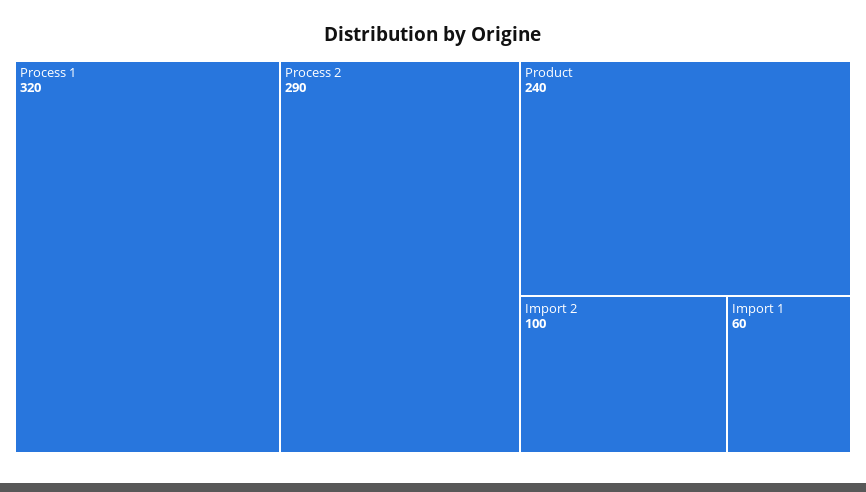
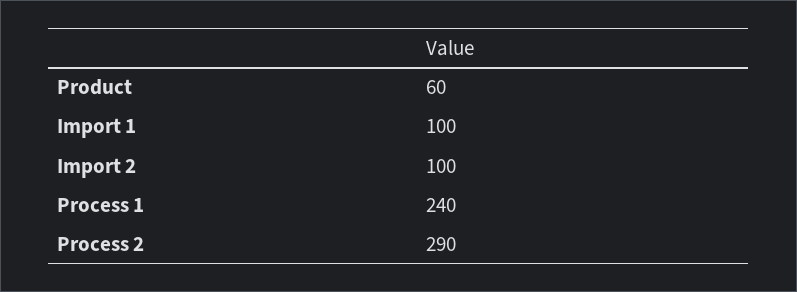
  {
-   "Process 1": 320,
+   "Process 1": 240,
    "Process 2": 290,
-   "Product": 240,
+   "Product": 60,
    "Import 2": 100,
-   "Import 1": 60
+   "Import 1": 100
  }

